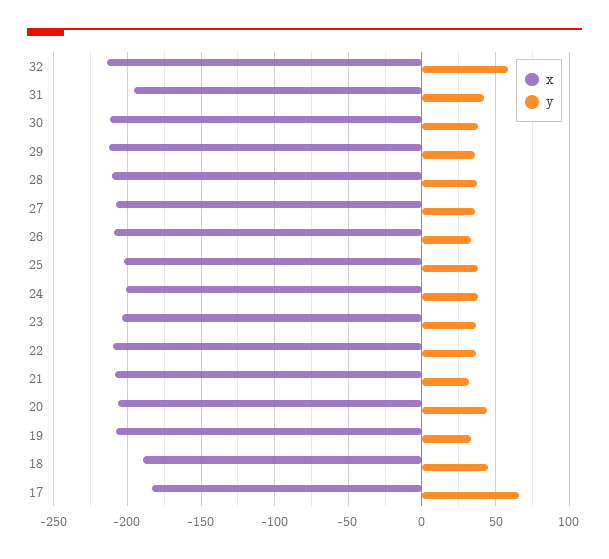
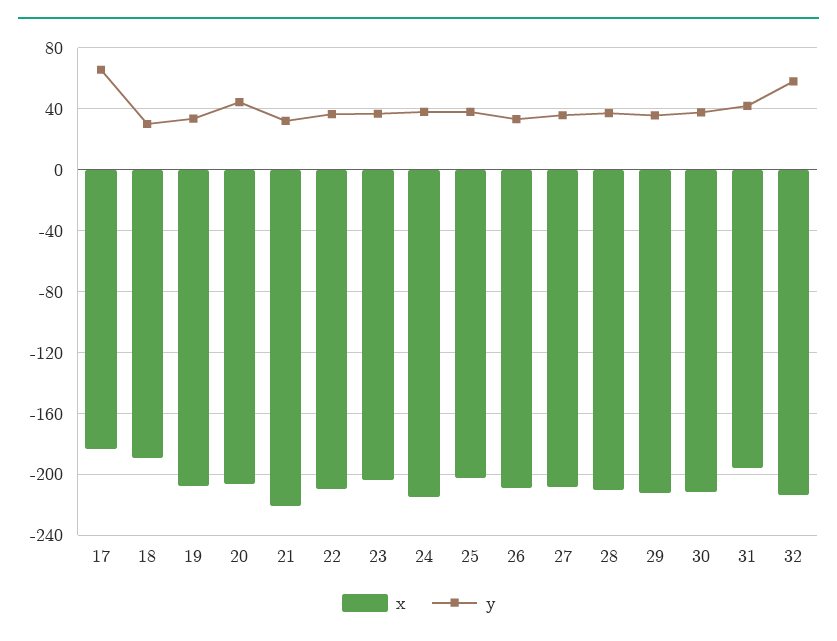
  {
    "x": {
      "32": -215,
      "31": -195,
      "30": -210,
      "29": -210,
      "28": -210,
      "27": -210,
      "26": -210,
      "25": -200,
-     "24": -200,
+     "24": -215,
      "23": -205,
      "22": -210,
-     "21": -210,
+     "21": -220,
      "20": -205,
      "19": -210,
      "18": -190,
      "17": -185
    },
    "y": {
      "32": 60,
      "31": 40,
      "30": 40,
      "29": 35,
      "28": 35,
      "27": 35,
      "26": 35,
      "25": 40,
      "24": 40,
      "23": 35,
      "22": 35,
      "21": 30,
      "20": 45,
      "19": 35,
-     "18": 45,
+     "18": 30,
      "17": 65
    }
  }

